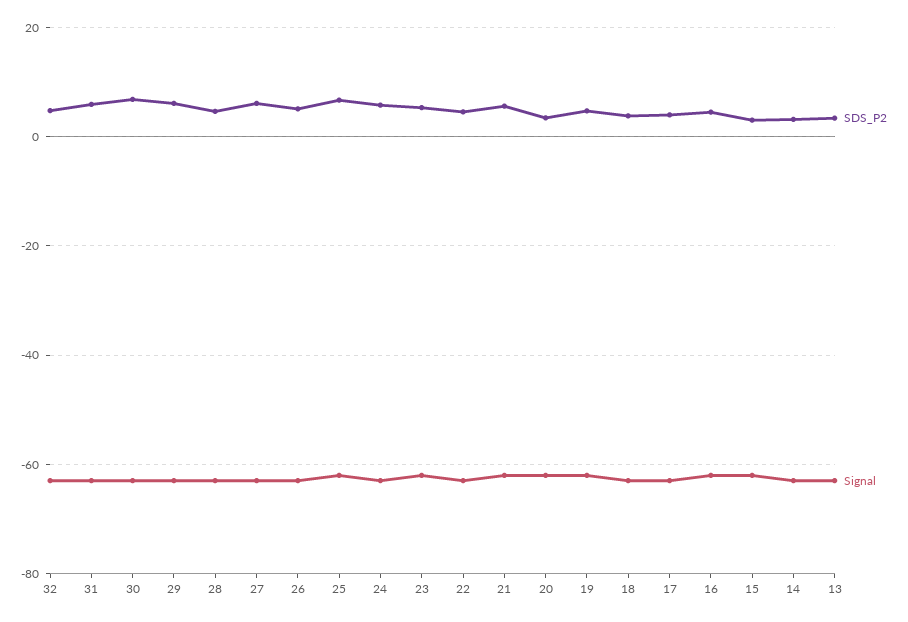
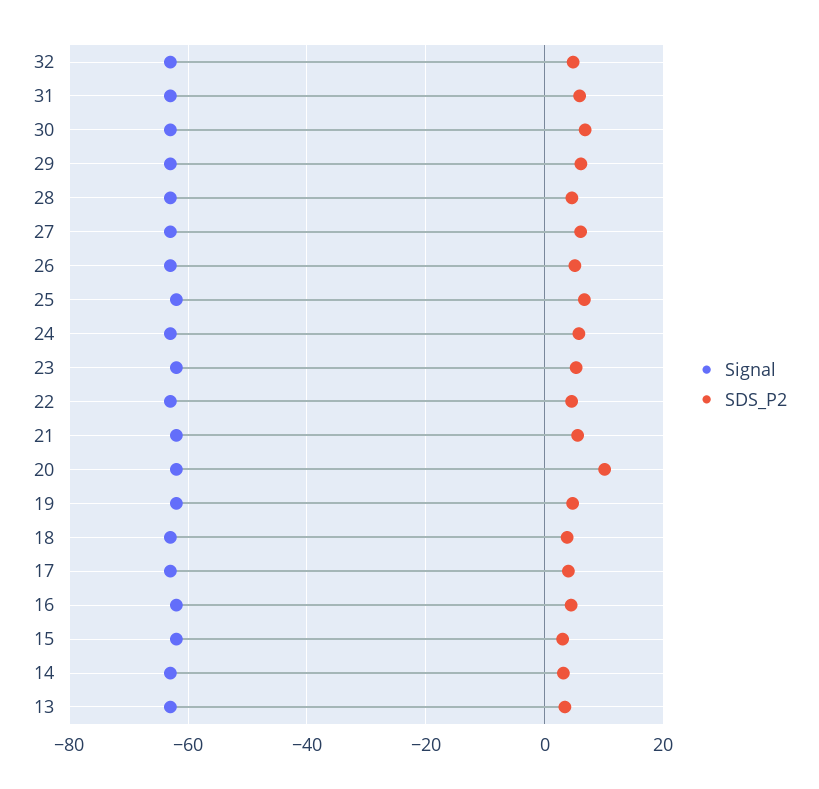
  {
    "SDS_P2": {
      "32": 4,
      "31": 6,
      "30": 6,
      "29": 6,
      "28": 4,
      "27": 6,
      "26": 6,
      "25": 6,
      "24": 6,
      "23": 6,
      "22": 4,
      "21": 6,
-     "20": 4,
+     "20": 10,
      "19": 4,
      "18": 4,
      "17": 4,
      "16": 4,
      "15": 4,
      "14": 4,
      "13": 4
    },
    "Signal": {
      "32": -64,
      "31": -64,
      "30": -64,
      "29": -64,
      "28": -64,
      "27": -64,
      "26": -64,
      "25": -62,
      "24": -64,
      "23": -62,
      "22": -64,
      "21": -62,
      "20": -62,
      "19": -62,
      "18": -64,
      "17": -64,
      "16": -62,
      "15": -62,
      "14": -64,
      "13": -64
    }
  }

